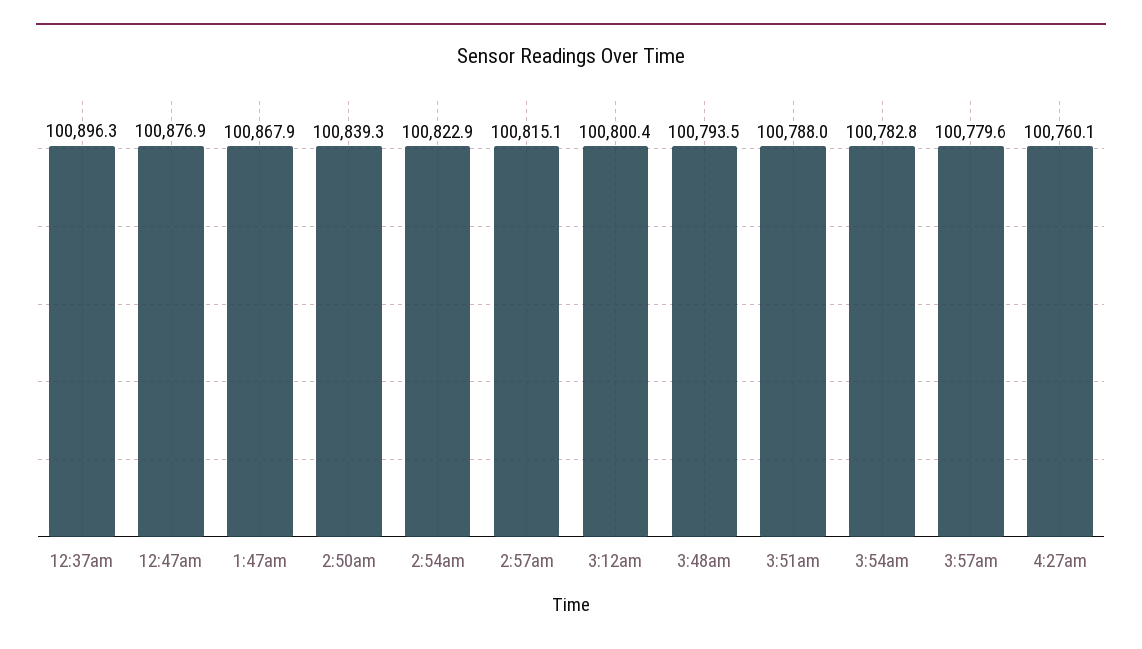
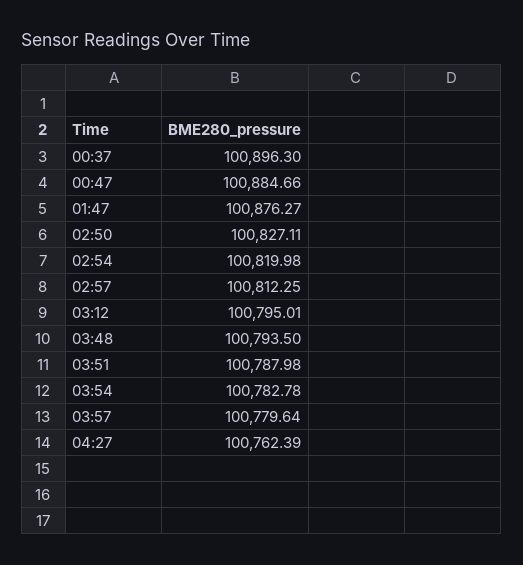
  {
    "12:37am": 100896.3,
-   "12:47am": 100876.9,
+   "12:47am": 100884.66,
-   "1:47am": 100867.9,
+   "1:47am": 100876.27,
-   "2:50am": 100839.3,
+   "2:50am": 100827.11,
-   "2:54am": 100822.9,
+   "2:54am": 100819.98,
-   "2:57am": 100815.1,
+   "2:57am": 100812.25,
-   "3:12am": 100800.4,
+   "3:12am": 100795.01,
    "3:48am": 100793.5,
    "3:51am": 100787.98,
    "3:54am": 100782.78,
    "3:57am": 100779.64,
-   "4:27am": 100760.1
+   "4:27am": 100762.39
  }

